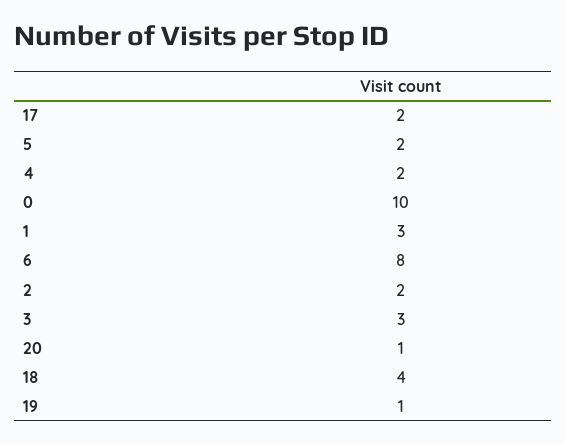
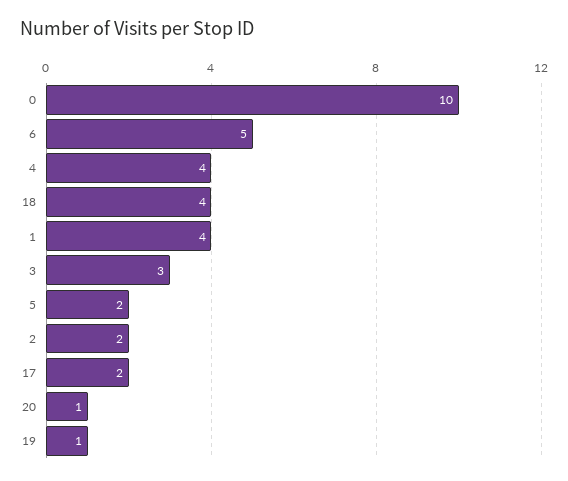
  {
    "17": 2,
    "5": 2,
-   "4": 2,
+   "4": 4,
    "0": 10,
-   "1": 3,
+   "1": 4,
-   "6": 8,
+   "6": 5,
    "2": 2,
    "3": 3,
    "20": 1,
    "18": 4,
    "19": 1
  }

